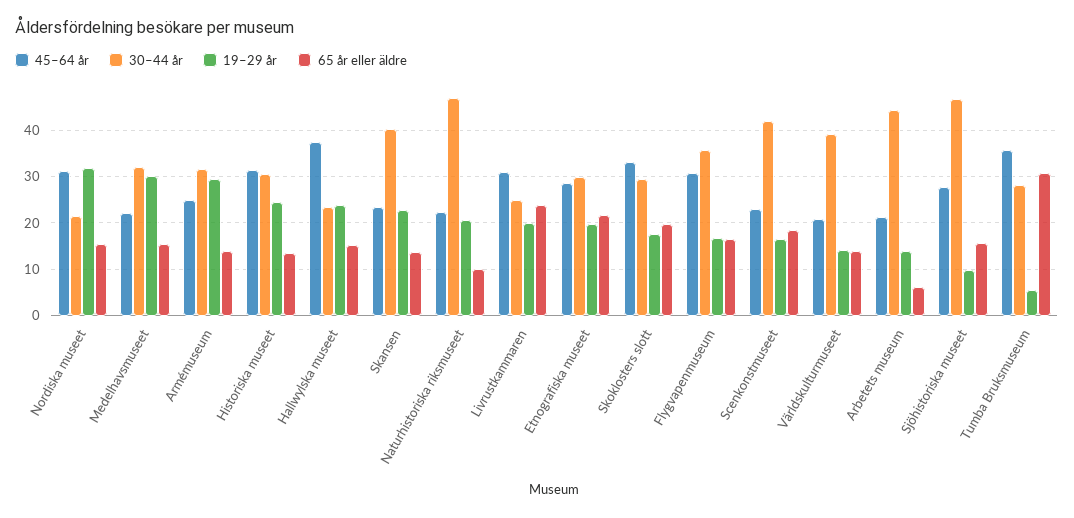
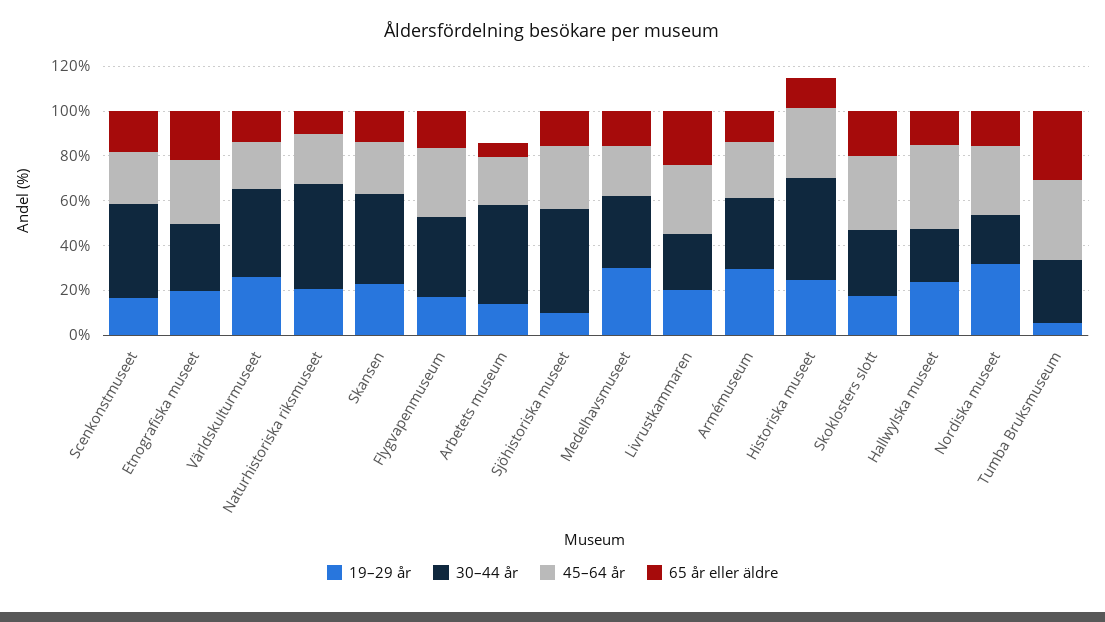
  {
    "45–64 år": {
      "Nordiska museet": 32,
      "Medelhavsmuseet": 22,
      "Armémuseum": 26,
      "Historiska museet": 32,
      "Hallwylska museet": 38,
      "Skansen": 24,
      "Naturhistoriska riksmuseet": 22,
      "Livrustkammaren": 32,
      "Etnografiska museet": 28,
      "Skoklosters slott": 34,
      "Flygvapenmuseum": 30,
      "Scenkonstmuseet": 22,
      "Världskulturmuseet": 20,
      "Arbetets museum": 22,
      "Sjöhistoriska museet": 28,
      "Tumba Bruksmuseum": 36
    },
    "30–44 år": {
      "Nordiska museet": 22,
      "Medelhavsmuseet": 32,
      "Armémuseum": 32,
-     "Historiska museet": 30,
+     "Historiska museet": 45,
      "Hallwylska museet": 24,
      "Skansen": 40,
      "Naturhistoriska riksmuseet": 46,
      "Livrustkammaren": 24,
      "Etnografiska museet": 30,
      "Skoklosters slott": 30,
      "Flygvapenmuseum": 36,
      "Scenkonstmuseet": 42,
      "Världskulturmuseet": 40,
      "Arbetets museum": 44,
      "Sjöhistoriska museet": 46,
      "Tumba Bruksmuseum": 28
    },
    "19–29 år": {
      "Nordiska museet": 32,
      "Medelhavsmuseet": 30,
      "Armémuseum": 30,
      "Historiska museet": 24,
      "Hallwylska museet": 24,
      "Skansen": 22,
      "Naturhistoriska riksmuseet": 20,
      "Livrustkammaren": 20,
      "Etnografiska museet": 20,
      "Skoklosters slott": 18,
      "Flygvapenmuseum": 16,
      "Scenkonstmuseet": 16,
-     "Världskulturmuseet": 14,
+     "Världskulturmuseet": 25,
      "Arbetets museum": 14,
      "Sjöhistoriska museet": 10,
      "Tumba Bruksmuseum": 6
    },
    "65 år eller äldre": {
      "Nordiska museet": 16,
      "Medelhavsmuseet": 16,
      "Armémuseum": 14,
      "Historiska museet": 14,
      "Hallwylska museet": 16,
      "Skansen": 14,
      "Naturhistoriska riksmuseet": 10,
      "Livrustkammaren": 24,
      "Etnografiska museet": 22,
      "Skoklosters slott": 20,
      "Flygvapenmuseum": 16,
      "Scenkonstmuseet": 18,
      "Världskulturmuseet": 14,
      "Arbetets museum": 6,
      "Sjöhistoriska museet": 16,
      "Tumba Bruksmuseum": 30
    }
  }

